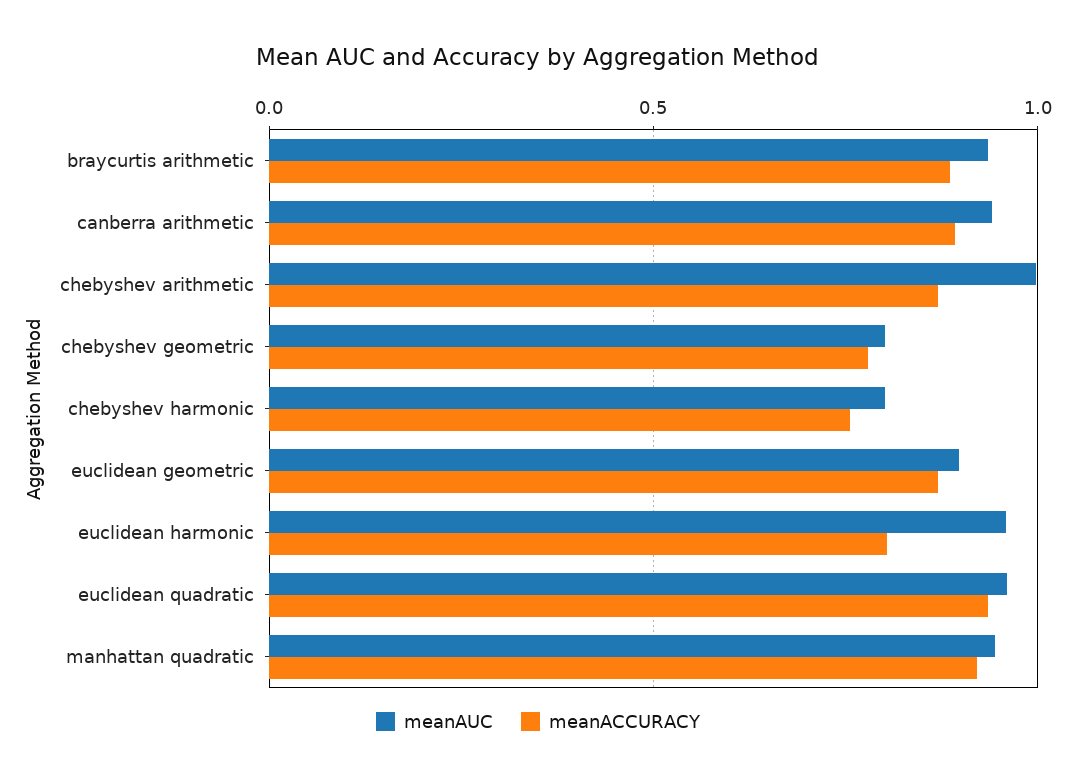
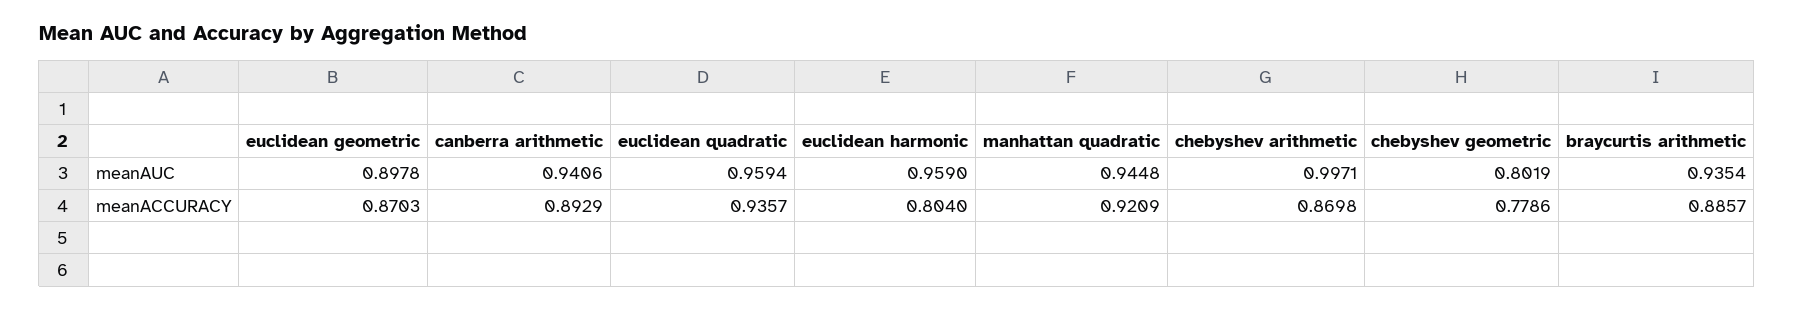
  {
    "meanAUC": {
      "braycurtis arithmetic": 0.9354,
      "canberra arithmetic": 0.9406,
      "chebyshev arithmetic": 0.9971,
      "chebyshev geometric": 0.8019,
-     "chebyshev harmonic": 0.8,
      "euclidean geometric": 0.8978,
      "euclidean harmonic": 0.959,
      "euclidean quadratic": 0.9594,
      "manhattan quadratic": 0.9448
    },
    "meanACCURACY": {
      "braycurtis arithmetic": 0.8857,
      "canberra arithmetic": 0.8929,
      "chebyshev arithmetic": 0.8698,
      "chebyshev geometric": 0.7786,
-     "chebyshev harmonic": 0.75,
      "euclidean geometric": 0.8703,
      "euclidean harmonic": 0.804,
      "euclidean quadratic": 0.9357,
      "manhattan quadratic": 0.9209
    }
  }

